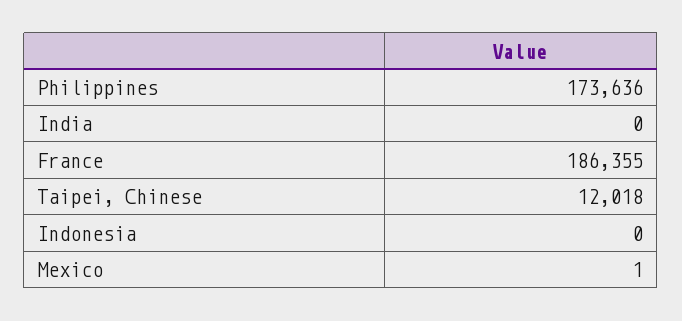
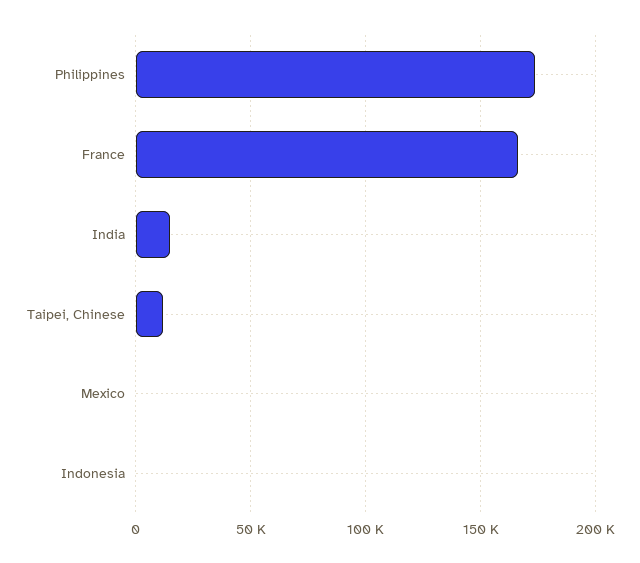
  {
    "Philippines": 173636,
-   "India": 0,
+   "India": 15000,
-   "France": 186355,
+   "France": 165000,
    "Taipei, Chinese": 12018,
    "Indonesia": 0,
    "Mexico": 1
  }

